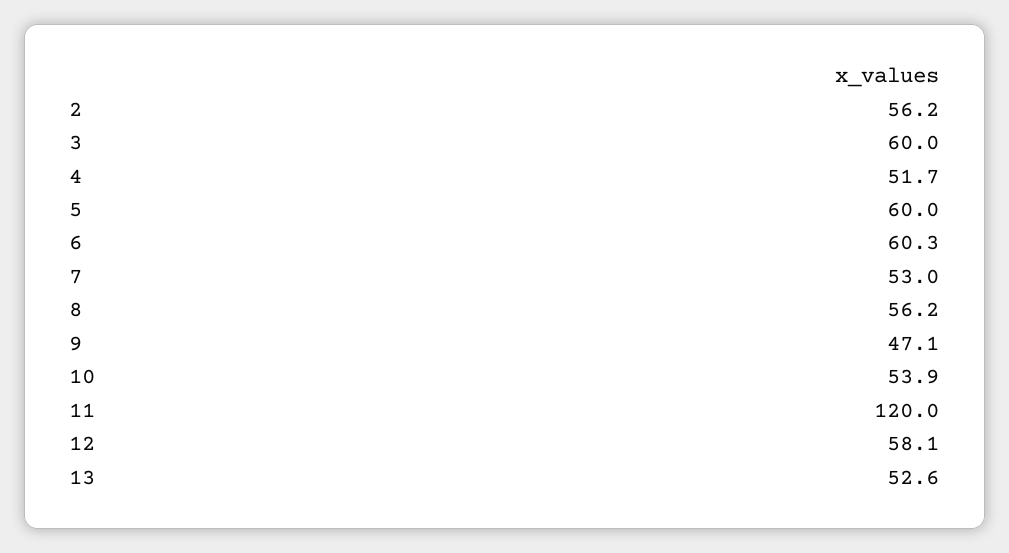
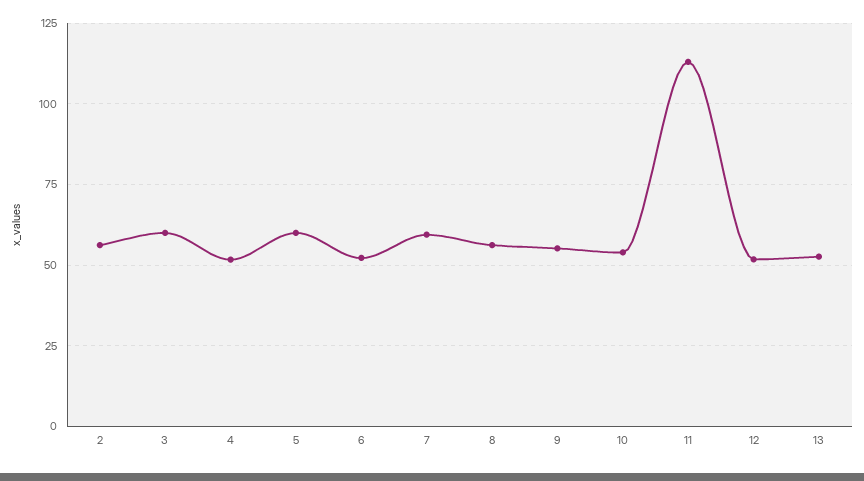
  {
    "2": 56.2,
    "3": 60,
    "4": 51.7,
    "5": 60,
-   "6": 60.3,
+   "6": 52.5,
-   "7": 53,
+   "7": 60,
    "8": 56.2,
-   "9": 47.1,
+   "9": 55,
    "10": 53.9,
-   "11": 120,
+   "11": 112.5,
-   "12": 58.1,
+   "12": 52.5,
    "13": 52.6
  }

